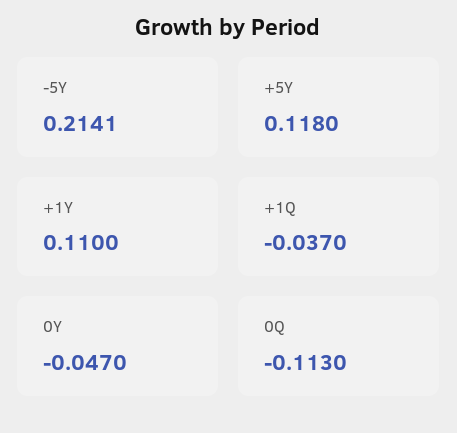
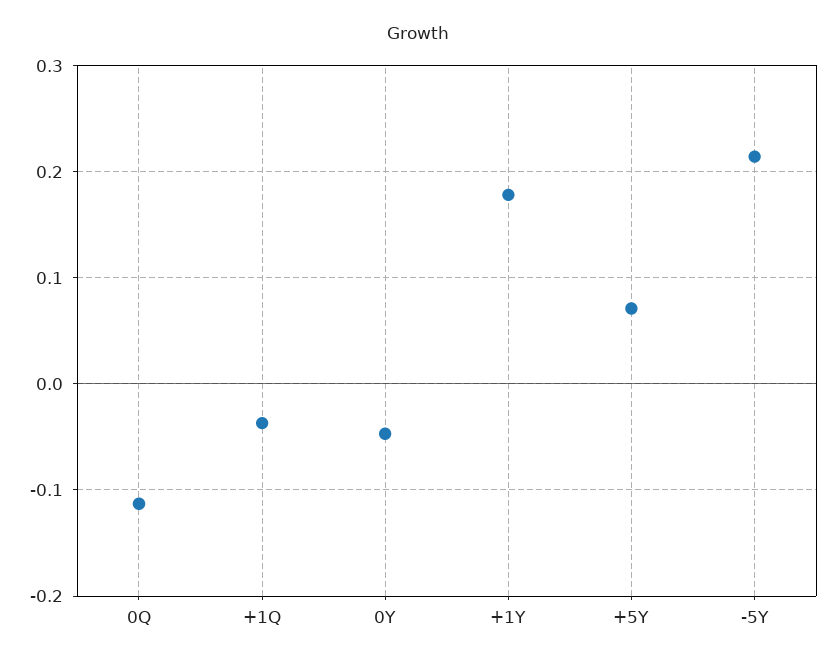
  {
    "-5Y": 0.2141,
-   "+5Y": 0.118,
+   "+5Y": 0.07,
-   "+1Y": 0.11,
+   "+1Y": 0.18,
    "+1Q": -0.037,
    "0Y": -0.047,
    "0Q": -0.113
  }

